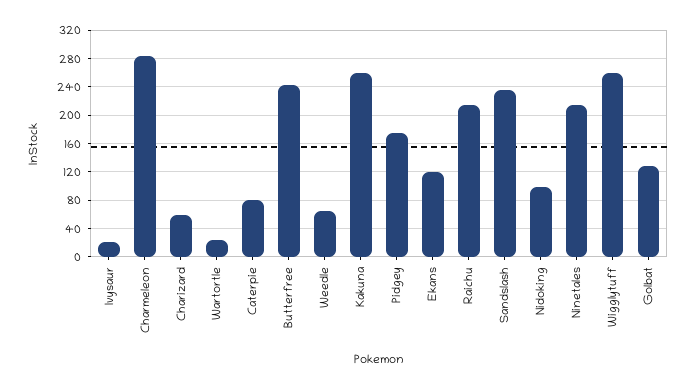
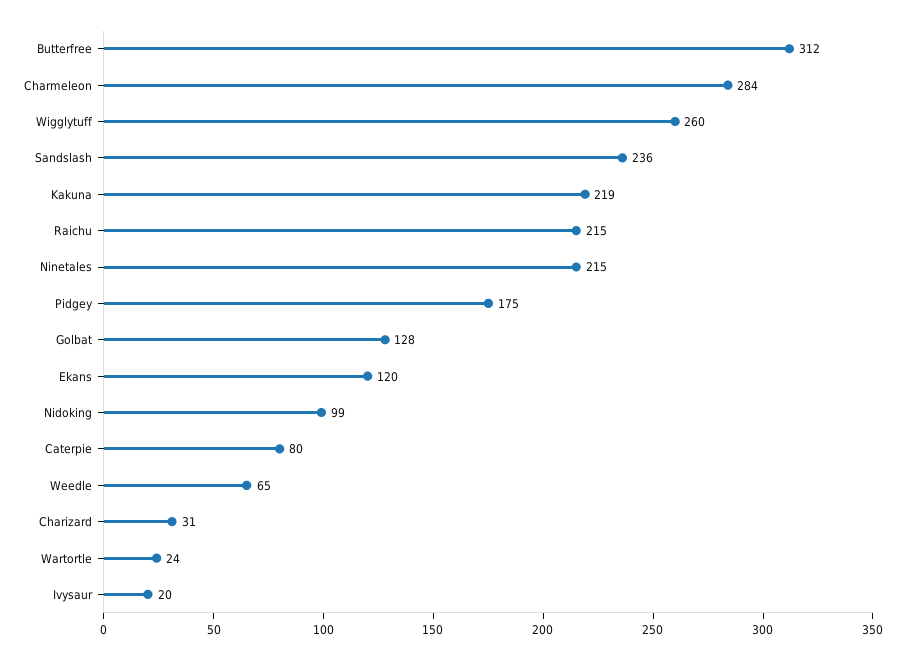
  {
    "Ivysaur": 20,
    "Charmeleon": 284,
-   "Charizard": 60,
+   "Charizard": 31,
    "Wartortle": 24,
    "Caterpie": 80,
-   "Butterfree": 240,
+   "Butterfree": 312,
    "Weedle": 65,
-   "Kakuna": 260,
+   "Kakuna": 219,
    "Pidgey": 175,
    "Ekans": 120,
    "Raichu": 215,
    "Sandslash": 236,
    "Nidoking": 99,
    "Ninetales": 215,
    "Wigglytuff": 260,
    "Golbat": 128
  }

